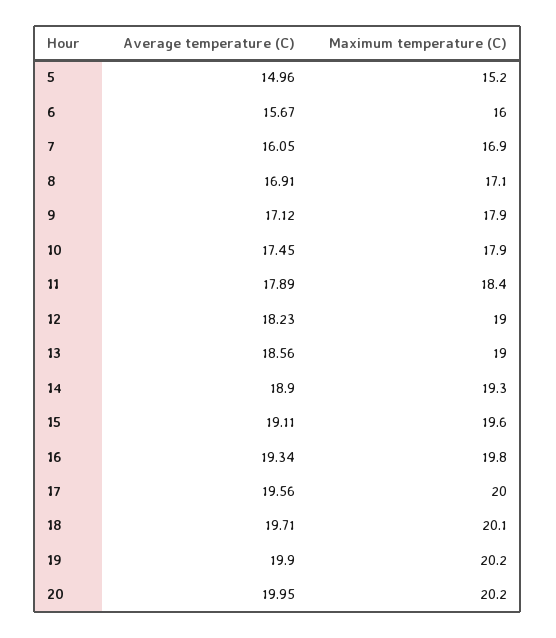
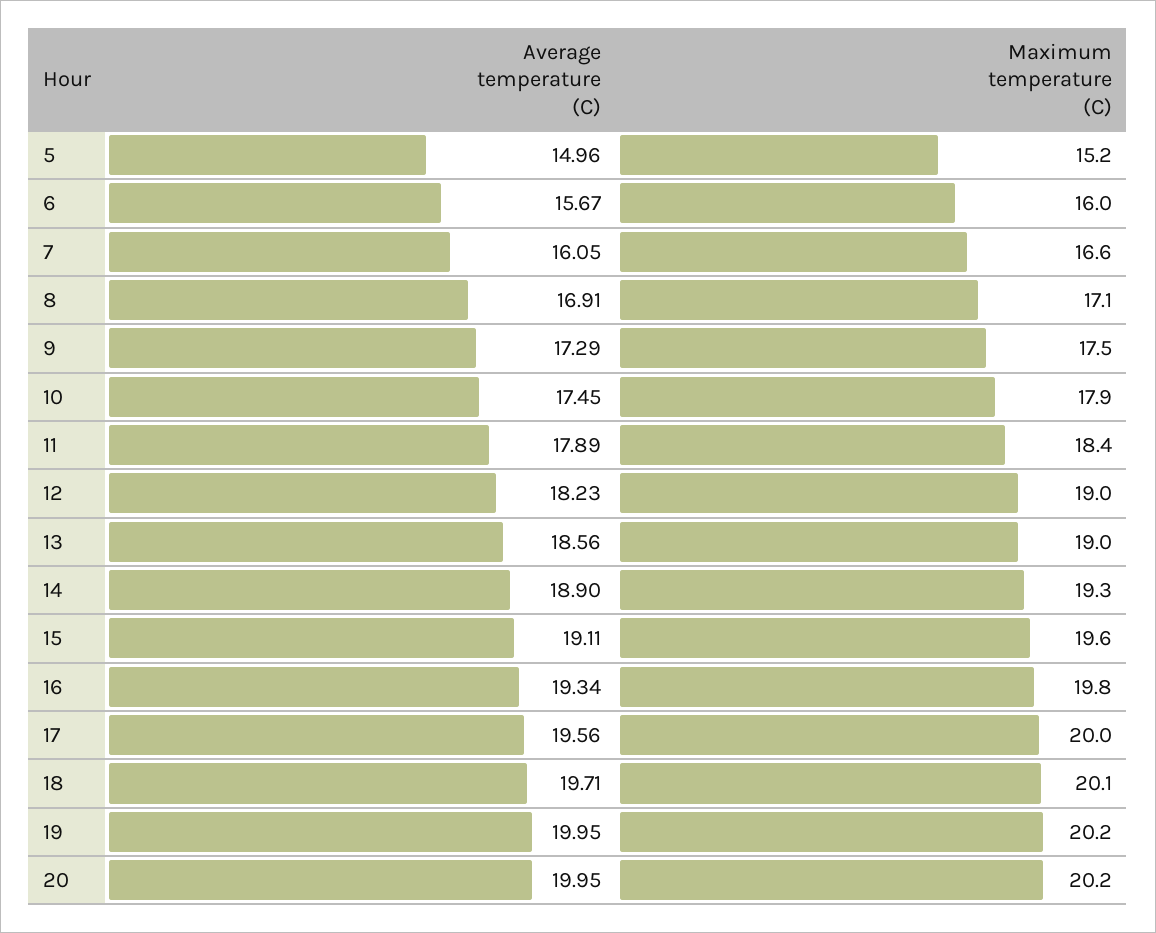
  {
    "Average temperature (C)": {
      "5": 14.96,
      "6": 15.67,
      "7": 16.05,
      "8": 16.91,
-     "9": 17.12,
+     "9": 17.29,
      "10": 17.45,
      "11": 17.89,
      "12": 18.23,
      "13": 18.56,
      "14": 18.9,
      "15": 19.11,
      "16": 19.34,
      "17": 19.56,
      "18": 19.71,
-     "19": 19.9,
+     "19": 19.95,
      "20": 19.95
    },
    "Maximum temperature (C)": {
      "5": 15.2,
      "6": 16,
-     "7": 16.9,
+     "7": 16.6,
      "8": 17.1,
-     "9": 17.9,
+     "9": 17.5,
      "10": 17.9,
      "11": 18.4,
      "12": 19,
      "13": 19,
      "14": 19.3,
      "15": 19.6,
      "16": 19.8,
      "17": 20,
      "18": 20.1,
      "19": 20.2,
      "20": 20.2
    }
  }

